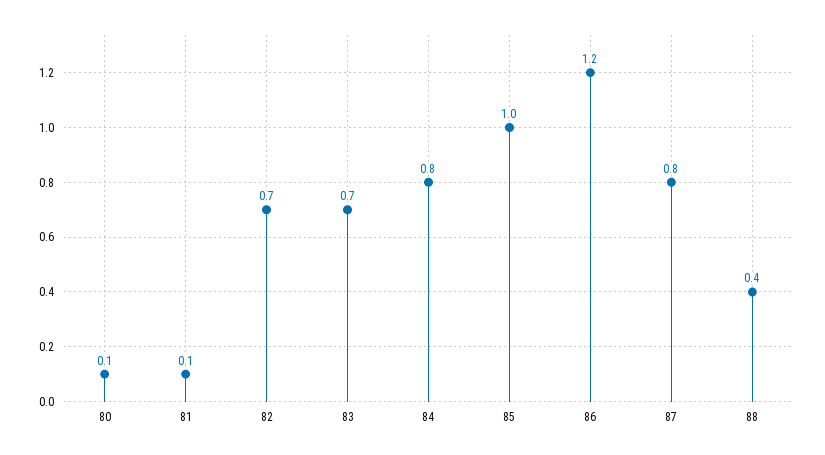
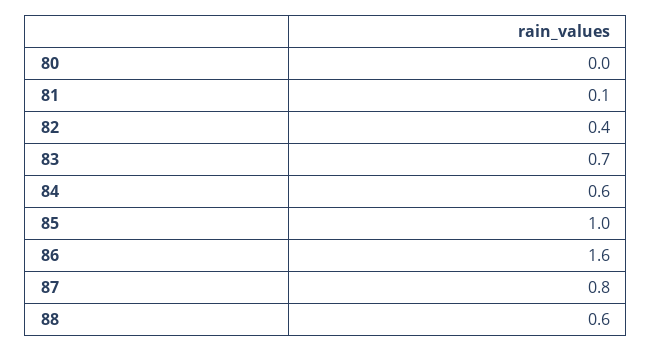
  {
-   "80": 0.1,
+   "80": 0,
    "81": 0.1,
-   "82": 0.7,
+   "82": 0.4,
    "83": 0.7,
-   "84": 0.8,
+   "84": 0.6,
    "85": 1,
-   "86": 1.2,
+   "86": 1.6,
    "87": 0.8,
-   "88": 0.4
+   "88": 0.6
  }

